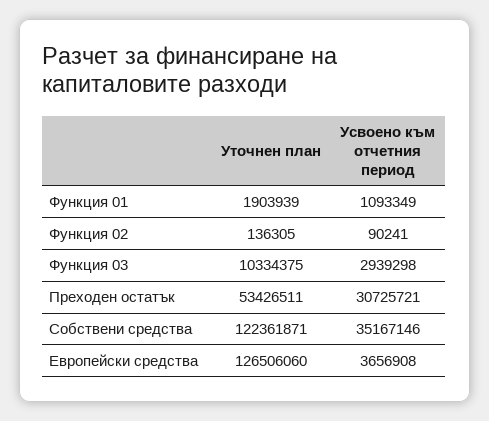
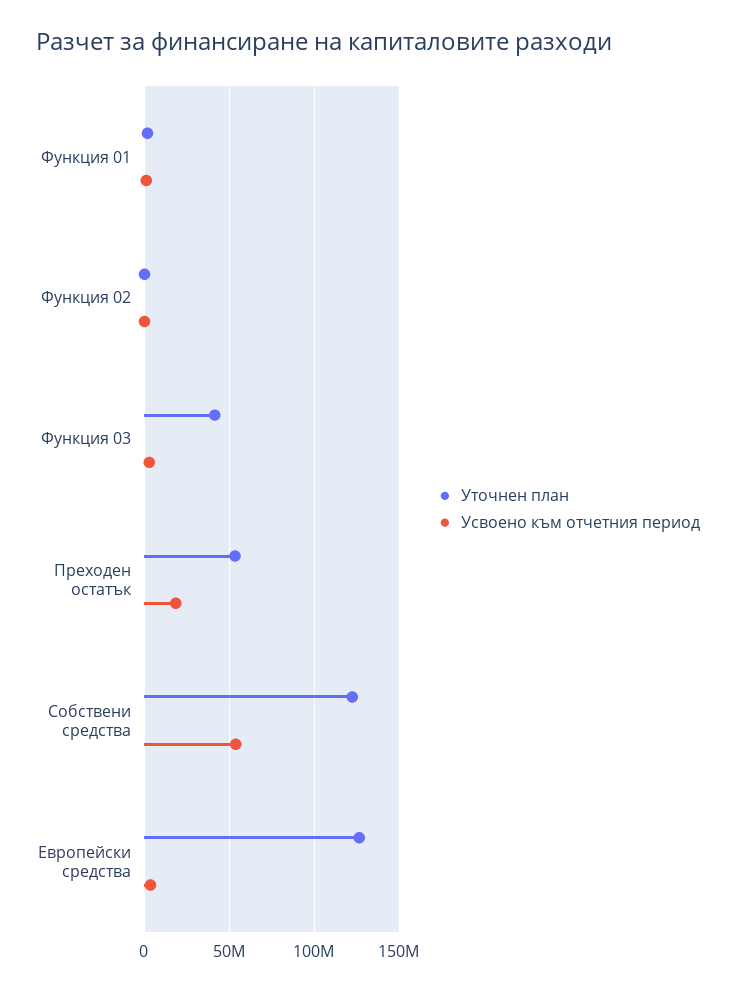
  {
    "Уточнен план": {
      "Функция 01": 1903939,
      "Функция 02": 136305,
-     "Функция 03": 10334375,
+     "Функция 03": 40000000,
      "Преходен остатък": 53426511,
      "Собствени средства": 122361871,
      "Европейски средства": 126506060
    },
    "Усвоено към отчетния период": {
      "Функция 01": 1093349,
      "Функция 02": 90241,
      "Функция 03": 2939298,
-     "Преходен остатък": 30725721,
+     "Преходен остатък": 20000000,
-     "Собствени средства": 35167146,
+     "Собствени средства": 55000000,
      "Европейски средства": 3656908
    }
  }

